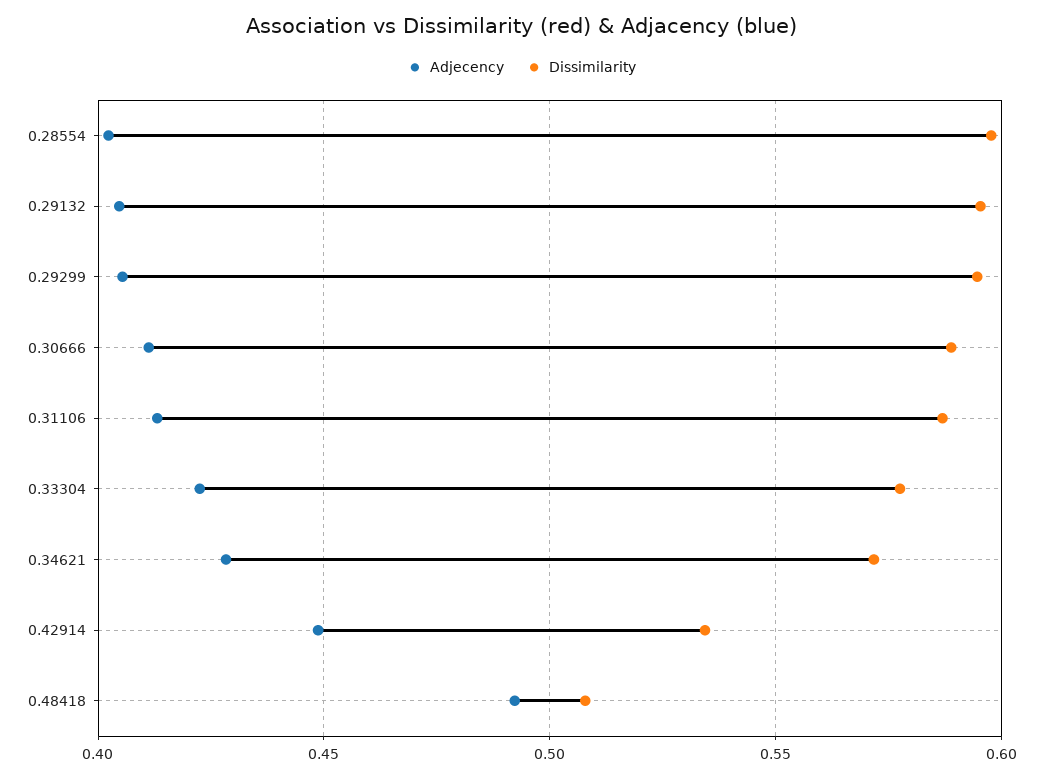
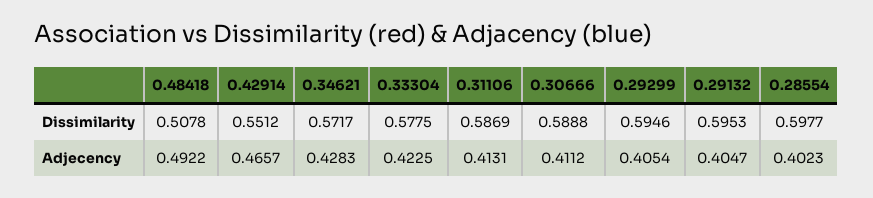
  {
    "Adjecency": {
      "0.28554": 0.4023,
      "0.29132": 0.4047,
      "0.29299": 0.4054,
      "0.30666": 0.4112,
      "0.31106": 0.4131,
      "0.33304": 0.4225,
      "0.34621": 0.4283,
-     "0.42914": 0.45,
+     "0.42914": 0.4657,
      "0.48418": 0.4922
    },
    "Dissimilarity": {
      "0.28554": 0.5977,
      "0.29132": 0.5953,
      "0.29299": 0.5946,
      "0.30666": 0.5888,
      "0.31106": 0.5869,
      "0.33304": 0.5775,
      "0.34621": 0.5717,
-     "0.42914": 0.535,
+     "0.42914": 0.5512,
      "0.48418": 0.5078
    }
  }

